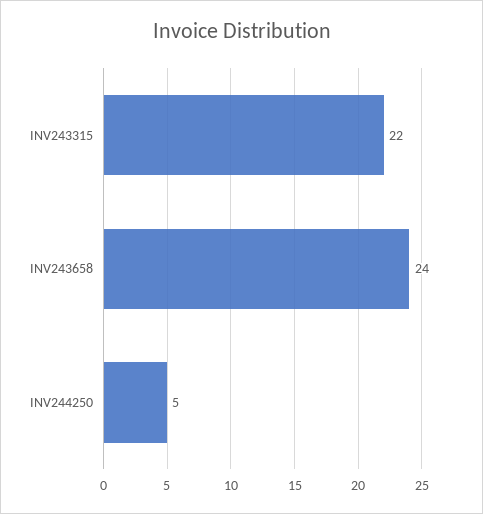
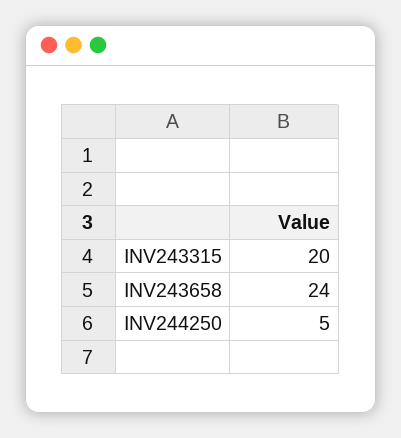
  {
-   "INV243315": 22,
+   "INV243315": 20,
    "INV243658": 24,
    "INV244250": 5
  }

